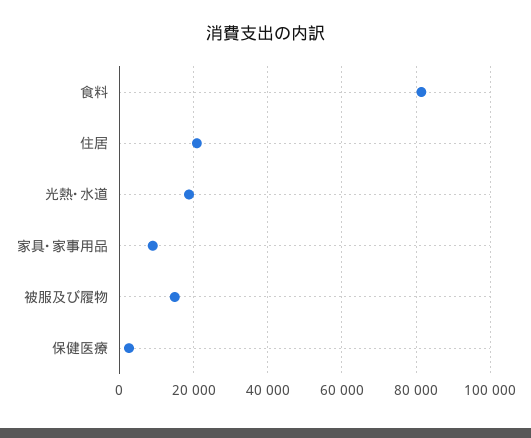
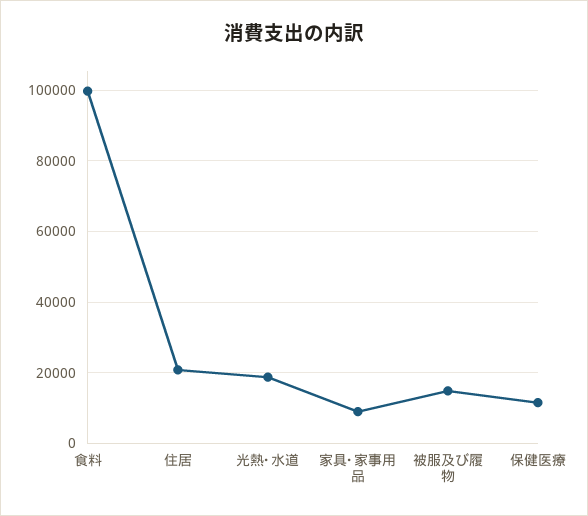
  {
-   "食料": 82000,
+   "食料": 100000,
    "住居": 20000,
    "光熱･水道": 18000,
    "家具･家事用品": 10000,
    "被服及び履物": 14000,
-   "保健医療": 2000
+   "保健医療": 12000
  }

